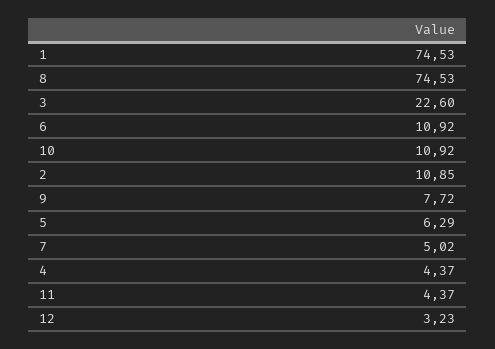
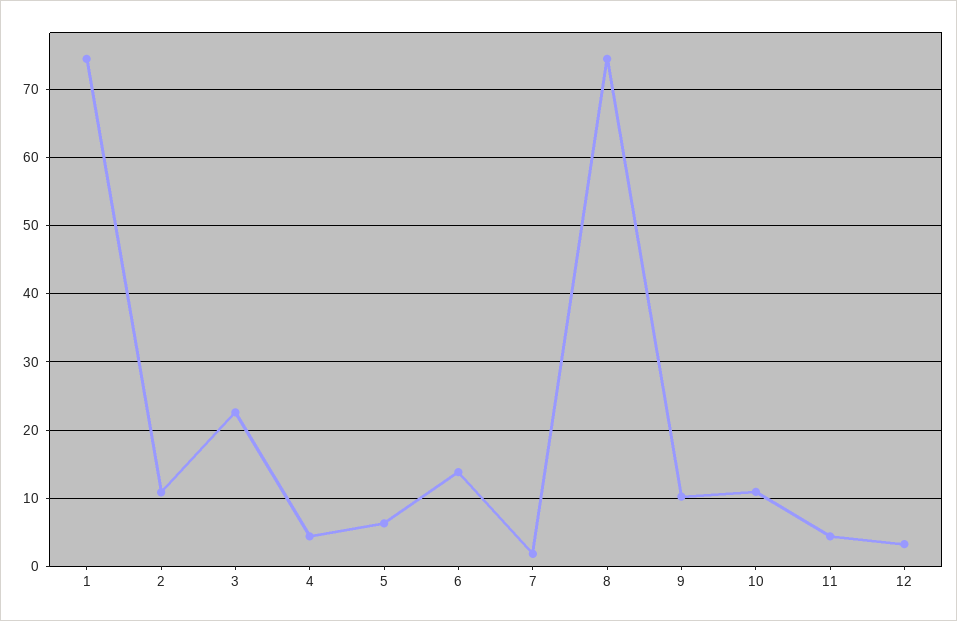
  {
    "1": 74.53,
    "8": 74.53,
    "3": 22.6,
-   "6": 10.92,
+   "6": 14,
    "10": 10.92,
    "2": 10.85,
-   "9": 7.72,
+   "9": 10,
    "5": 6.29,
-   "7": 5.02,
+   "7": 2,
    "4": 4.37,
    "11": 4.37,
    "12": 3.23
  }

